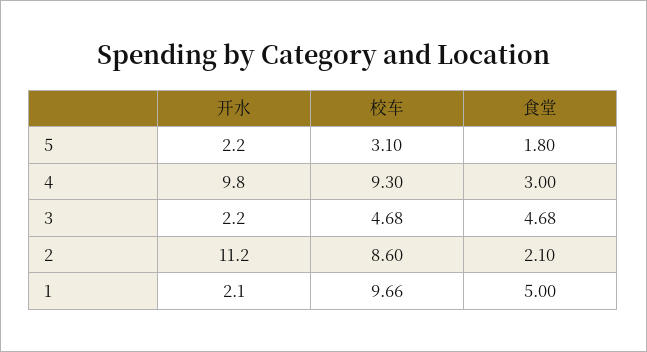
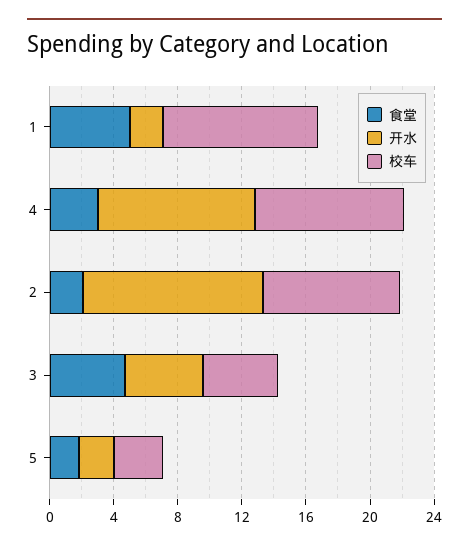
  {
    "开水": {
      "5": 2.2,
      "4": 9.8,
-     "3": 2.2,
+     "3": 5,
      "2": 11.2,
      "1": 2.1
    },
    "校车": {
      "5": 3.1,
      "4": 9.3,
      "3": 4.68,
      "2": 8.6,
      "1": 9.66
    },
    "食堂": {
      "5": 1.8,
      "4": 3,
      "3": 4.68,
      "2": 2.1,
      "1": 5
    }
  }

